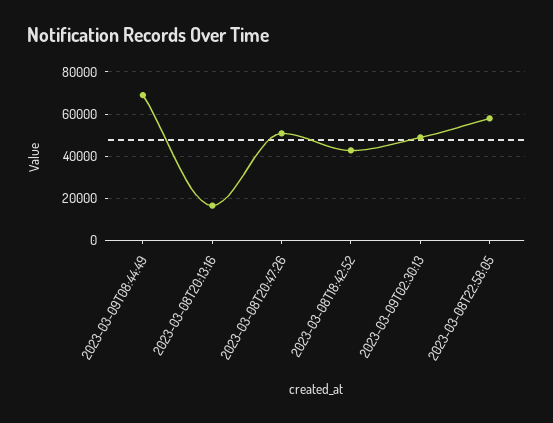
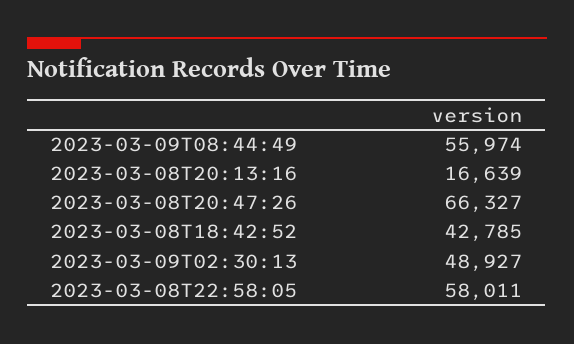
  {
-   "2023-03-09T08:44:49": 70000,
+   "2023-03-09T08:44:49": 55974,
    "2023-03-08T20:13:16": 16639,
-   "2023-03-08T20:47:26": 50000,
+   "2023-03-08T20:47:26": 66327,
    "2023-03-08T18:42:52": 42785,
    "2023-03-09T02:30:13": 48927,
    "2023-03-08T22:58:05": 58011
  }

